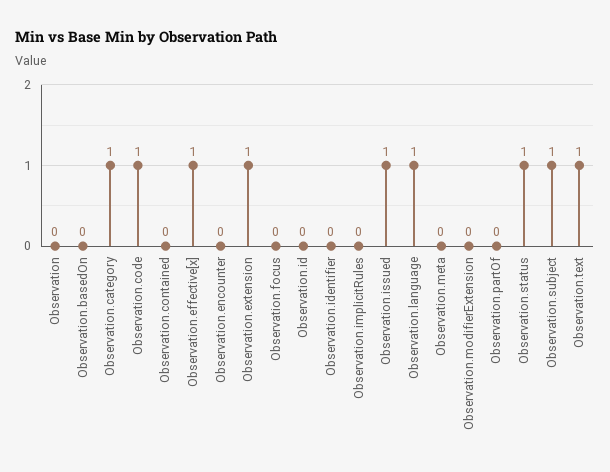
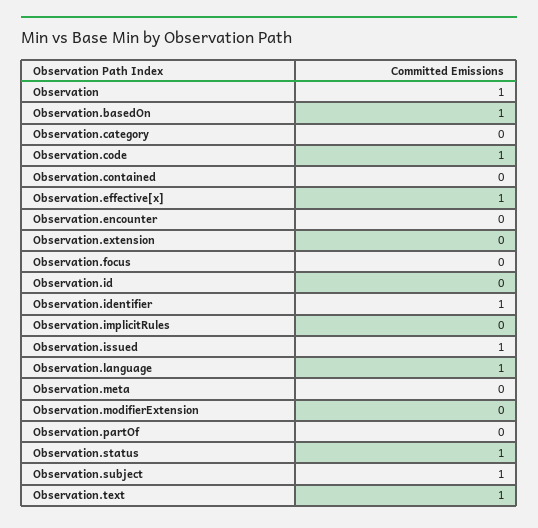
  {
-   "Observation": 0,
+   "Observation": 1,
-   "Observation.basedOn": 0,
+   "Observation.basedOn": 1,
-   "Observation.category": 1,
+   "Observation.category": 0,
    "Observation.code": 1,
    "Observation.contained": 0,
    "Observation.effective[x]": 1,
    "Observation.encounter": 0,
-   "Observation.extension": 1,
+   "Observation.extension": 0,
    "Observation.focus": 0,
    "Observation.id": 0,
-   "Observation.identifier": 0,
+   "Observation.identifier": 1,
    "Observation.implicitRules": 0,
    "Observation.issued": 1,
    "Observation.language": 1,
    "Observation.meta": 0,
    "Observation.modifierExtension": 0,
    "Observation.partOf": 0,
    "Observation.status": 1,
    "Observation.subject": 1,
    "Observation.text": 1
  }

